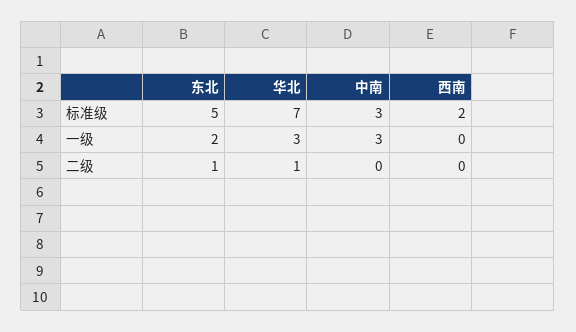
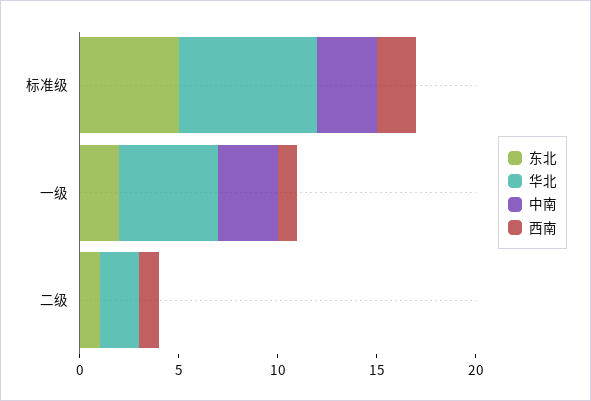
  {
    "东北": {
      "标准级": 5,
      "一级": 2,
      "二级": 1
    },
    "华北": {
      "标准级": 7,
-     "一级": 3,
+     "一级": 5,
-     "二级": 1
+     "二级": 2
    },
    "中南": {
      "标准级": 3,
      "一级": 3,
      "二级": 0
    },
    "西南": {
      "标准级": 2,
-     "一级": 0,
+     "一级": 1,
-     "二级": 0
+     "二级": 1
    }
  }

